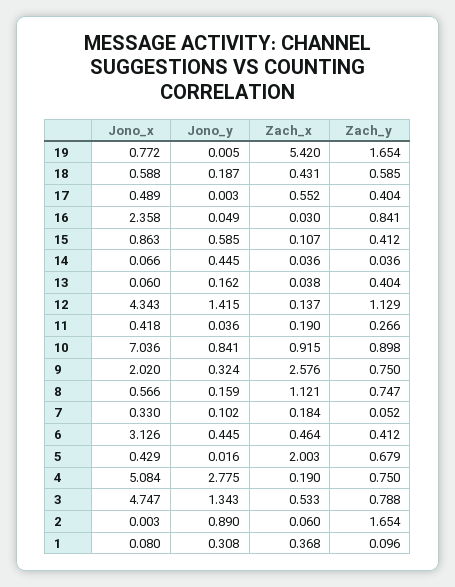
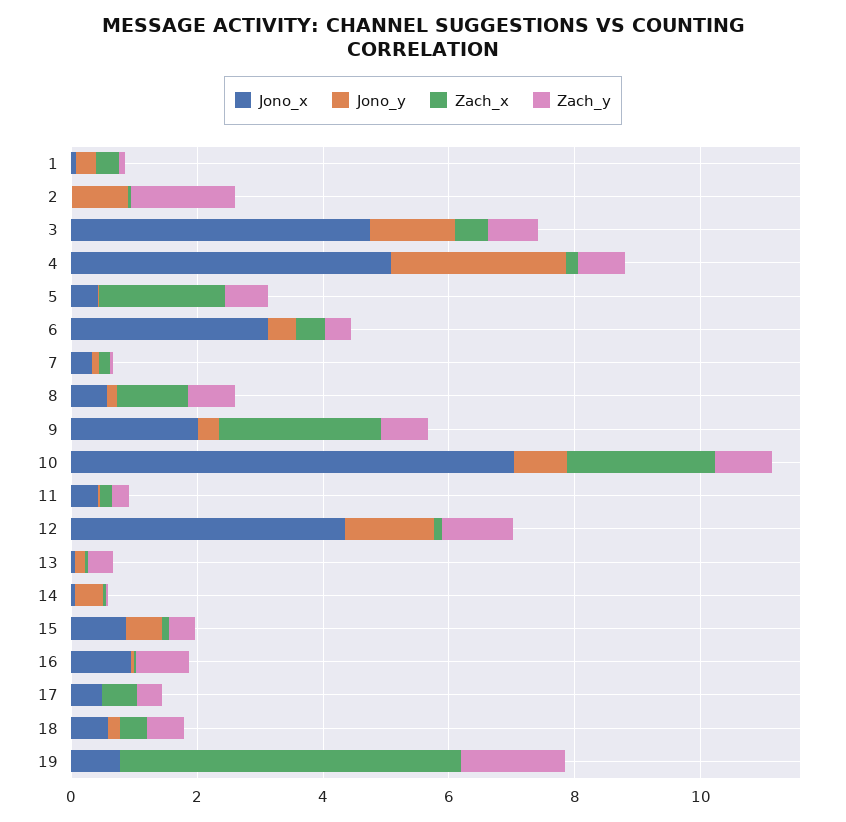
  {
    "Jono_x": {
      "19": 0.772,
      "18": 0.588,
      "17": 0.489,
-     "16": 2.358,
+     "16": 1,
      "15": 0.863,
      "14": 0.066,
      "13": 0.06,
      "12": 4.343,
      "11": 0.418,
      "10": 7.036,
      "9": 2.02,
      "8": 0.566,
      "7": 0.33,
      "6": 3.126,
      "5": 0.429,
      "4": 5.084,
      "3": 4.747,
      "2": 0.003,
      "1": 0.08
    },
    "Jono_y": {
      "19": 0.005,
      "18": 0.187,
      "17": 0.003,
      "16": 0.049,
      "15": 0.585,
      "14": 0.445,
      "13": 0.162,
      "12": 1.415,
      "11": 0.036,
      "10": 0.841,
      "9": 0.324,
      "8": 0.159,
      "7": 0.102,
      "6": 0.445,
      "5": 0.016,
      "4": 2.775,
      "3": 1.343,
      "2": 0.89,
      "1": 0.308
    },
    "Zach_x": {
      "19": 5.42,
      "18": 0.431,
      "17": 0.552,
      "16": 0.03,
      "15": 0.107,
      "14": 0.036,
      "13": 0.038,
      "12": 0.137,
      "11": 0.19,
-     "10": 0.915,
+     "10": 2.5,
      "9": 2.576,
      "8": 1.121,
      "7": 0.184,
      "6": 0.464,
      "5": 2.003,
      "4": 0.19,
      "3": 0.533,
      "2": 0.06,
      "1": 0.368
    },
    "Zach_y": {
      "19": 1.654,
      "18": 0.585,
      "17": 0.404,
      "16": 0.841,
      "15": 0.412,
      "14": 0.036,
      "13": 0.404,
      "12": 1.129,
      "11": 0.266,
      "10": 0.898,
      "9": 0.75,
      "8": 0.747,
      "7": 0.052,
      "6": 0.412,
      "5": 0.679,
      "4": 0.75,
      "3": 0.788,
      "2": 1.654,
      "1": 0.096
    }
  }

